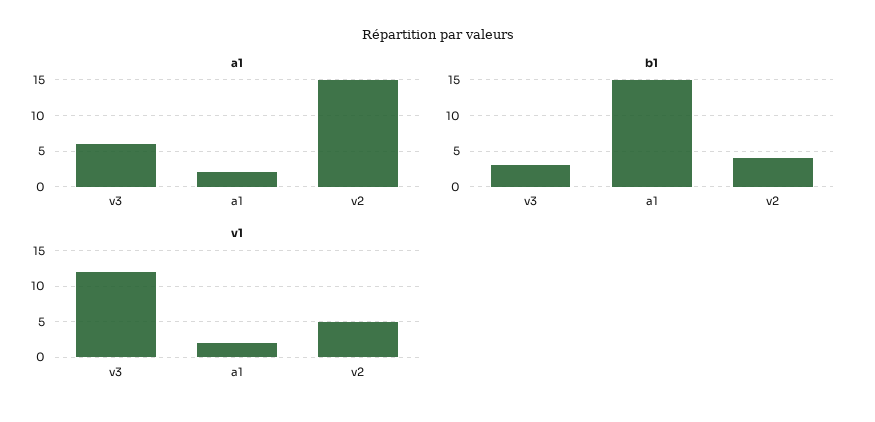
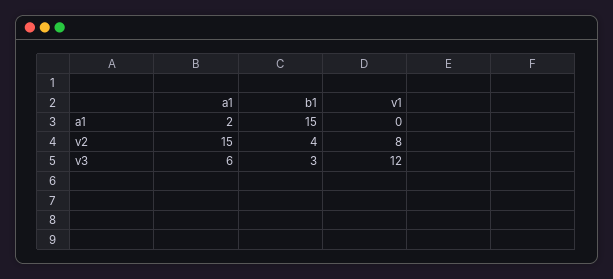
  {
    "a1": {
      "v3": 6,
      "a1": 2,
      "v2": 15
    },
    "b1": {
      "v3": 3,
      "a1": 15,
      "v2": 4
    },
    "v1": {
      "v3": 12,
-     "a1": 2,
+     "a1": 0,
-     "v2": 5
+     "v2": 8
    }
  }

